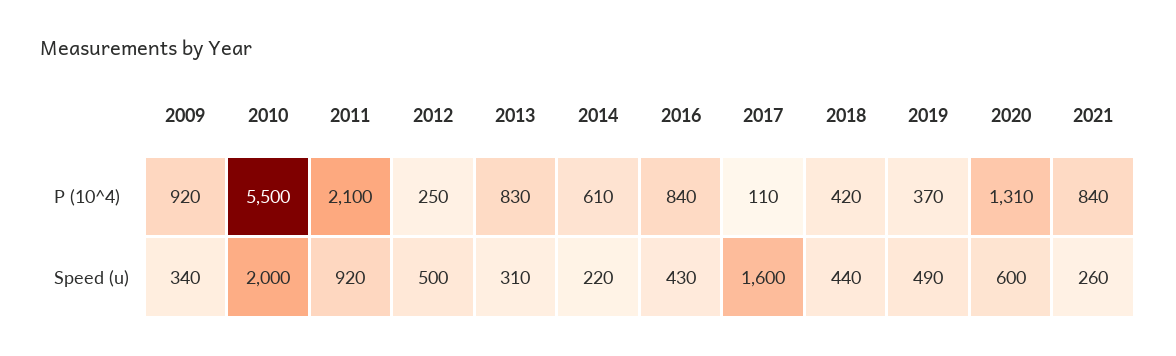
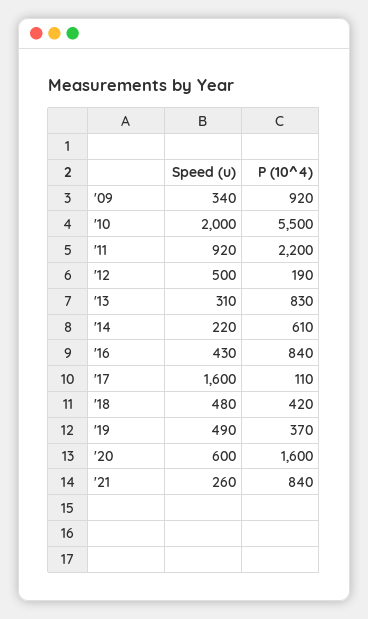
  {
    "2009": {
      "P (10^4)": 920,
      "Speed (u)": 340
    },
    "2010": {
      "P (10^4)": 5500,
      "Speed (u)": 2000
    },
    "2011": {
-     "P (10^4)": 2100,
+     "P (10^4)": 2200,
      "Speed (u)": 920
    },
    "2012": {
-     "P (10^4)": 250,
+     "P (10^4)": 190,
      "Speed (u)": 500
    },
    "2013": {
      "P (10^4)": 830,
      "Speed (u)": 310
    },
    "2014": {
      "P (10^4)": 610,
      "Speed (u)": 220
    },
    "2016": {
      "P (10^4)": 840,
      "Speed (u)": 430
    },
    "2017": {
      "P (10^4)": 110,
      "Speed (u)": 1600
    },
    "2018": {
      "P (10^4)": 420,
-     "Speed (u)": 440
+     "Speed (u)": 480
    },
    "2019": {
      "P (10^4)": 370,
      "Speed (u)": 490
    },
    "2020": {
-     "P (10^4)": 1310,
+     "P (10^4)": 1600,
      "Speed (u)": 600
    },
    "2021": {
      "P (10^4)": 840,
      "Speed (u)": 260
    }
  }

